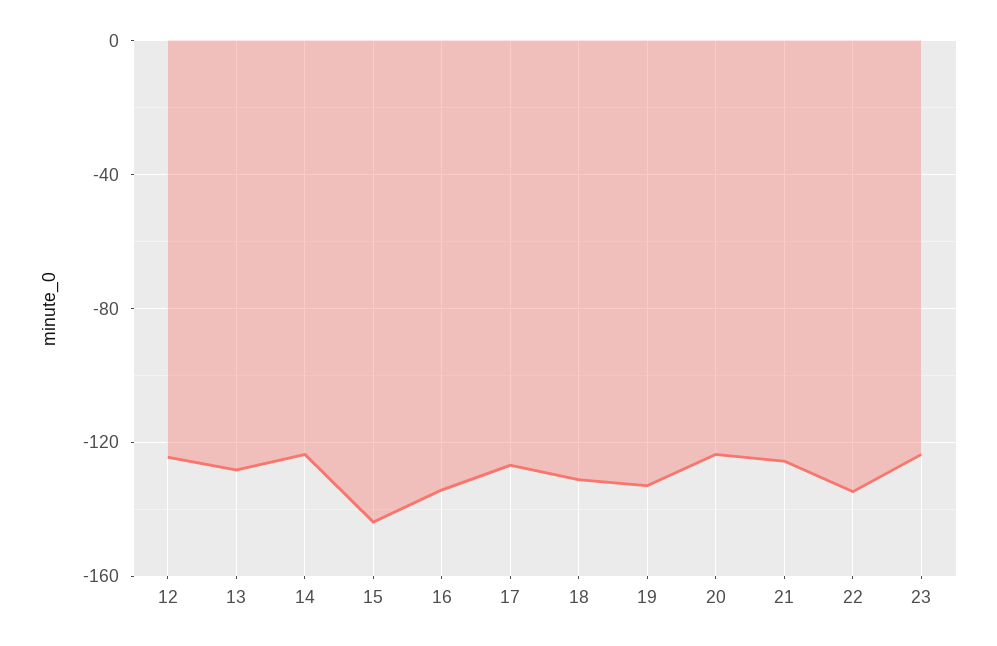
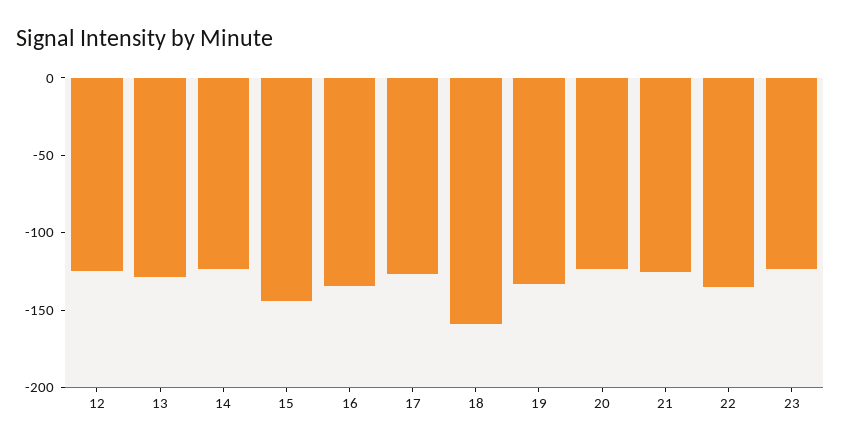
  {
    "12": -125,
    "13": -130,
    "14": -125,
    "15": -145,
    "16": -135,
    "17": -125,
-   "18": -130,
+   "18": -160,
    "19": -135,
    "20": -125,
    "21": -125,
    "22": -135,
    "23": -125
  }

